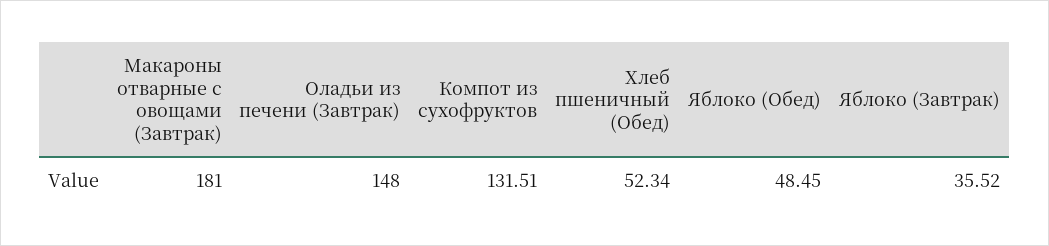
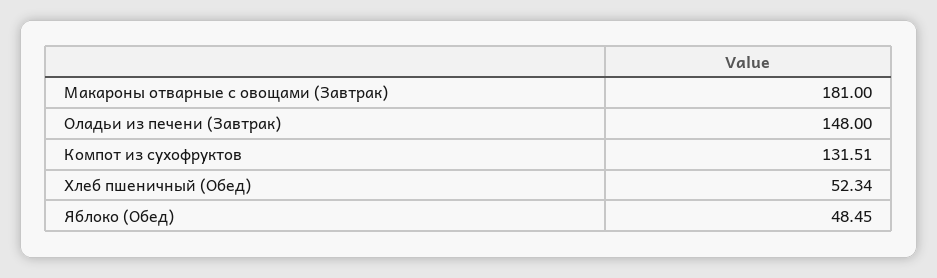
  {
    "Макароны отварные с овощами (Завтрак)": 181,
    "Оладьи из печени (Завтрак)": 148,
    "Компот из сухофруктов": 131.51,
    "Хлеб пшеничный (Обед)": 52.34,
-   "Яблоко (Обед)": 48.45,
+   "Яблоко (Обед)": 48.45
-   "Яблоко (Завтрак)": 35.52
  }

